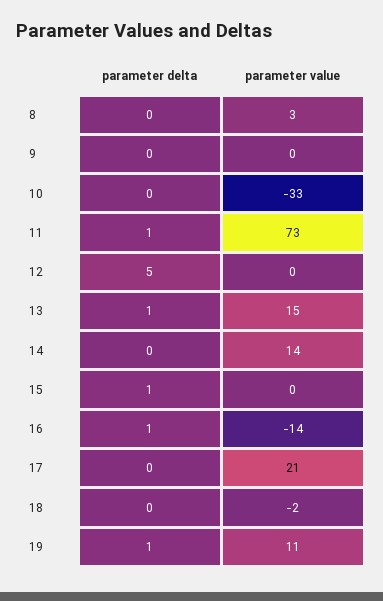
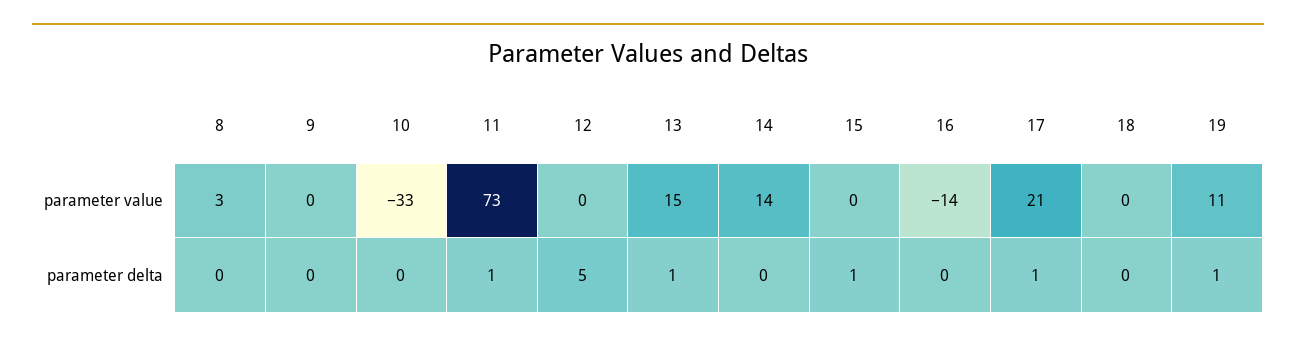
  {
    "parameter delta": {
      "8": 0,
      "9": 0,
      "10": 0,
      "11": 1,
      "12": 5,
      "13": 1,
      "14": 0,
      "15": 1,
-     "16": 1,
+     "16": 0,
-     "17": 0,
+     "17": 1,
      "18": 0,
      "19": 1
    },
    "parameter value": {
      "8": 3,
      "9": 0,
      "10": -33,
      "11": 73,
      "12": 0,
      "13": 15,
      "14": 14,
      "15": 0,
      "16": -14,
      "17": 21,
-     "18": -2,
+     "18": 0,
      "19": 11
    }
  }

